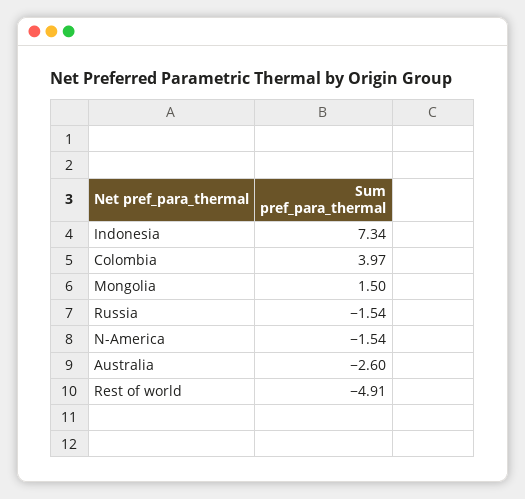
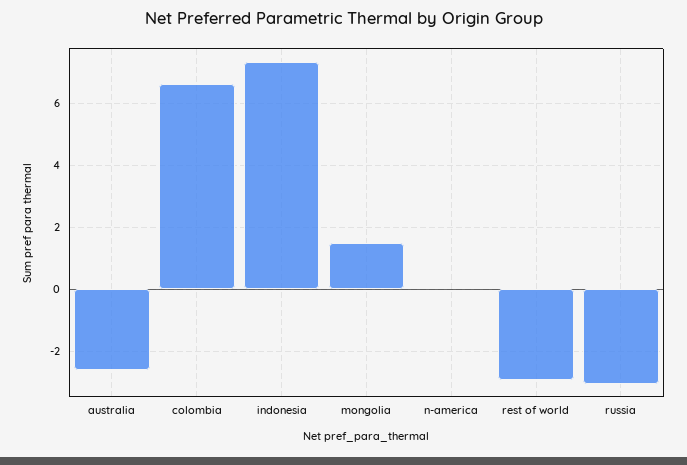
  {
    "Indonesia": 7.34,
-   "Colombia": 3.97,
+   "Colombia": 6.6,
    "Mongolia": 1.5,
-   "Russia": -1.54,
+   "Russia": -3,
-   "N-America": -1.54,
+   "N-America": 0,
    "Australia": -2.6,
-   "Rest of world": -4.91
+   "Rest of world": -3
  }

